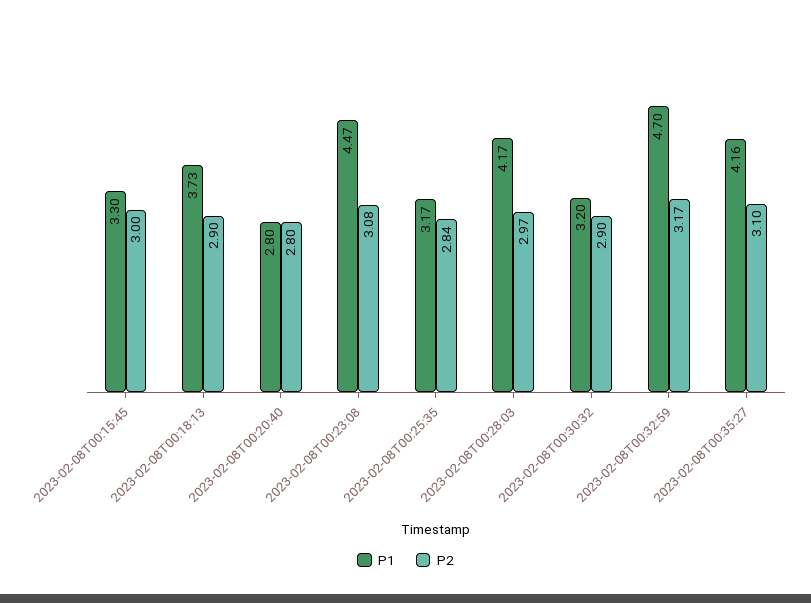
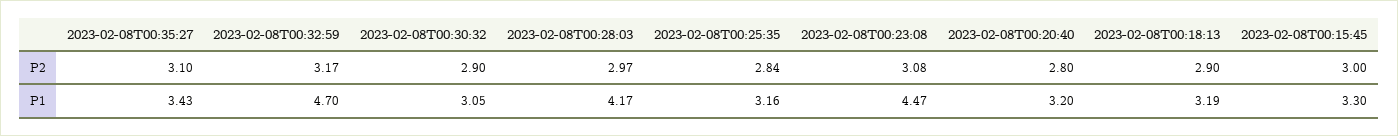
  {
    "P1": {
      "2023-02-08T00:15:45": 3.3,
-     "2023-02-08T00:18:13": 3.73,
+     "2023-02-08T00:18:13": 3.19,
-     "2023-02-08T00:20:40": 2.8,
+     "2023-02-08T00:20:40": 3.2,
      "2023-02-08T00:23:08": 4.47,
-     "2023-02-08T00:25:35": 3.17,
+     "2023-02-08T00:25:35": 3.16,
      "2023-02-08T00:28:03": 4.17,
-     "2023-02-08T00:30:32": 3.2,
+     "2023-02-08T00:30:32": 3.05,
      "2023-02-08T00:32:59": 4.7,
-     "2023-02-08T00:35:27": 4.16
+     "2023-02-08T00:35:27": 3.43
    },
    "P2": {
      "2023-02-08T00:15:45": 3,
      "2023-02-08T00:18:13": 2.9,
      "2023-02-08T00:20:40": 2.8,
      "2023-02-08T00:23:08": 3.08,
      "2023-02-08T00:25:35": 2.84,
      "2023-02-08T00:28:03": 2.97,
      "2023-02-08T00:30:32": 2.9,
      "2023-02-08T00:32:59": 3.17,
      "2023-02-08T00:35:27": 3.1
    }
  }

